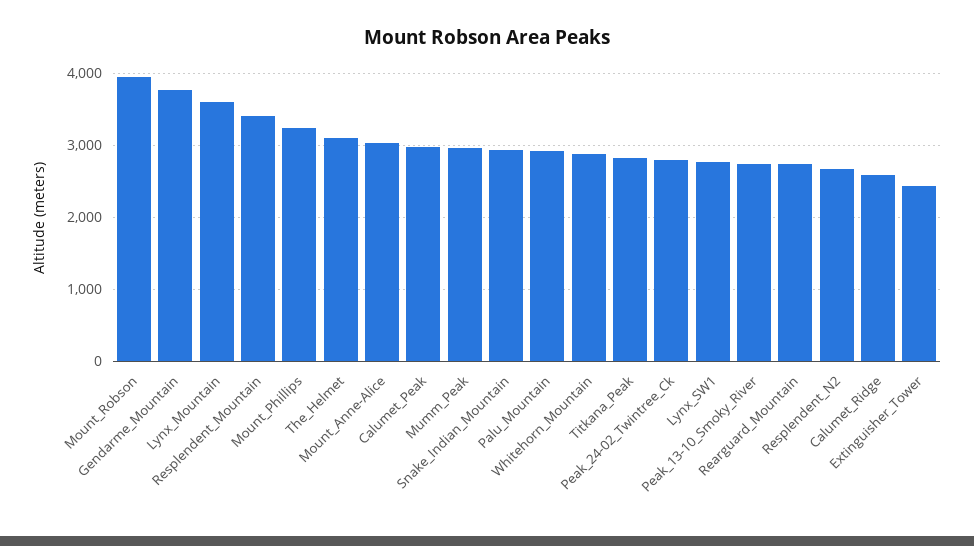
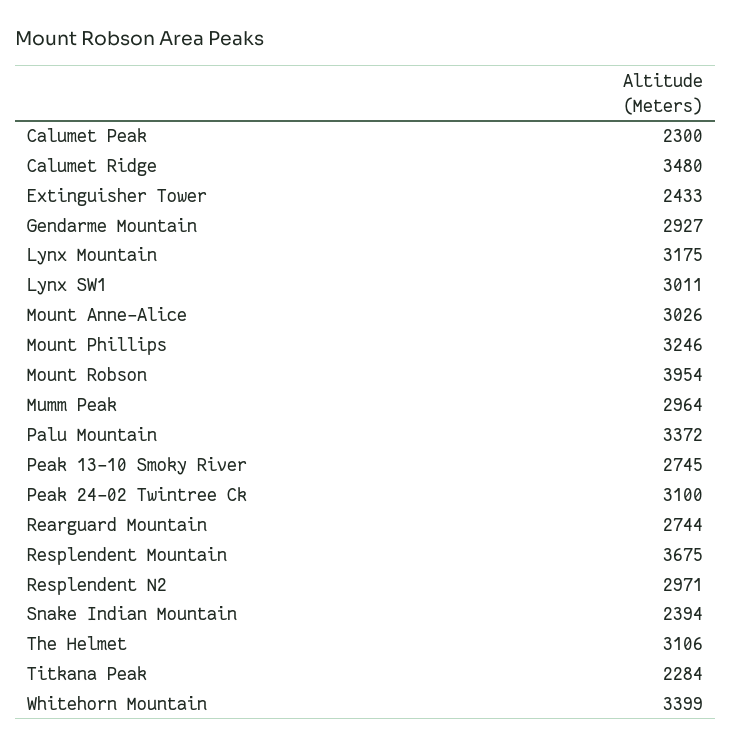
  {
    "Mount_Robson": 3954,
-   "Gendarme_Mountain": 3800,
+   "Gendarme_Mountain": 2927,
-   "Lynx_Mountain": 3600,
+   "Lynx_Mountain": 3175,
-   "Resplendent_Mountain": 3400,
+   "Resplendent_Mountain": 3675,
    "Mount_Phillips": 3246,
    "The_Helmet": 3106,
    "Mount_Anne-Alice": 3026,
-   "Calumet_Peak": 3000,
+   "Calumet_Peak": 2300,
    "Mumm_Peak": 2964,
-   "Snake_Indian_Mountain": 2900,
+   "Snake_Indian_Mountain": 2394,
-   "Palu_Mountain": 2900,
+   "Palu_Mountain": 3372,
-   "Whitehorn_Mountain": 2900,
+   "Whitehorn_Mountain": 3399,
-   "Titkana_Peak": 2800,
+   "Titkana_Peak": 2284,
-   "Peak_24-02_Twintree_Ck": 2800,
+   "Peak_24-02_Twintree_Ck": 3100,
-   "Lynx_SW1": 2800,
+   "Lynx_SW1": 3011,
    "Peak_13-10_Smoky_River": 2745,
    "Rearguard_Mountain": 2744,
-   "Resplendent_N2": 2700,
+   "Resplendent_N2": 2971,
-   "Calumet_Ridge": 2600,
+   "Calumet_Ridge": 3480,
    "Extinguisher_Tower": 2433
  }

